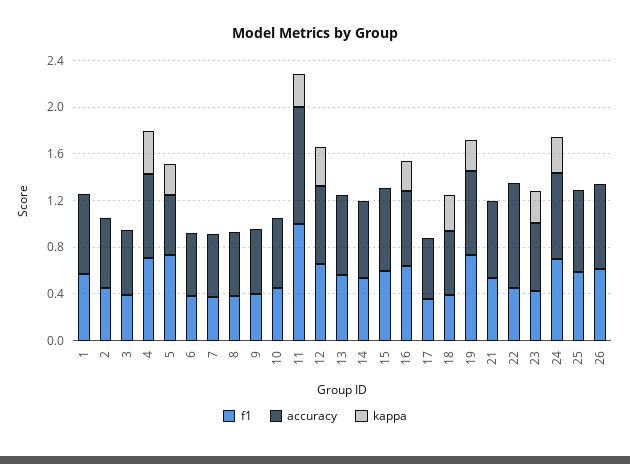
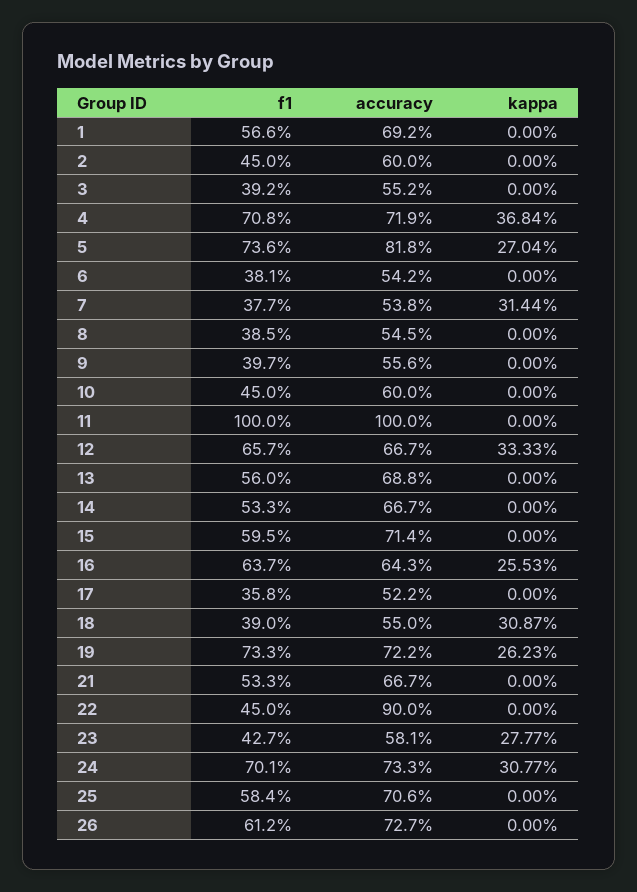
  {
    "f1": {
      "1": 0.566,
      "2": 0.45,
      "3": 0.392,
      "4": 0.708,
      "5": 0.736,
      "6": 0.381,
      "7": 0.377,
      "8": 0.385,
      "9": 0.397,
      "10": 0.45,
      "11": 1,
      "12": 0.657,
      "13": 0.56,
      "14": 0.533,
      "15": 0.595,
      "16": 0.637,
      "17": 0.358,
      "18": 0.39,
      "19": 0.733,
      "21": 0.533,
      "22": 0.45,
      "23": 0.427,
      "24": 0.701,
      "25": 0.584,
      "26": 0.612
    },
    "accuracy": {
      "1": 0.692,
      "2": 0.6,
      "3": 0.552,
      "4": 0.719,
-     "5": 0.5,
+     "5": 0.818,
      "6": 0.542,
      "7": 0.538,
      "8": 0.545,
      "9": 0.556,
      "10": 0.6,
      "11": 1,
      "12": 0.667,
      "13": 0.688,
      "14": 0.667,
      "15": 0.714,
      "16": 0.643,
      "17": 0.522,
      "18": 0.55,
      "19": 0.722,
      "21": 0.667,
      "22": 0.9,
      "23": 0.581,
      "24": 0.733,
      "25": 0.706,
      "26": 0.727
    },
    "kappa": {
      "1": 0,
      "2": 0,
      "3": 0,
      "4": 0.3684,
      "5": 0.2704,
      "6": 0,
-     "7": 0,
+     "7": 0.3144,
      "8": 0,
      "9": 0,
      "10": 0,
-     "11": 0.3,
+     "11": 0,
      "12": 0.3333,
      "13": 0,
      "14": 0,
      "15": 0,
      "16": 0.2553,
      "17": 0,
      "18": 0.3087,
      "19": 0.2623,
      "21": 0,
      "22": 0,
      "23": 0.2777,
      "24": 0.3077,
      "25": 0,
      "26": 0
    }
  }

